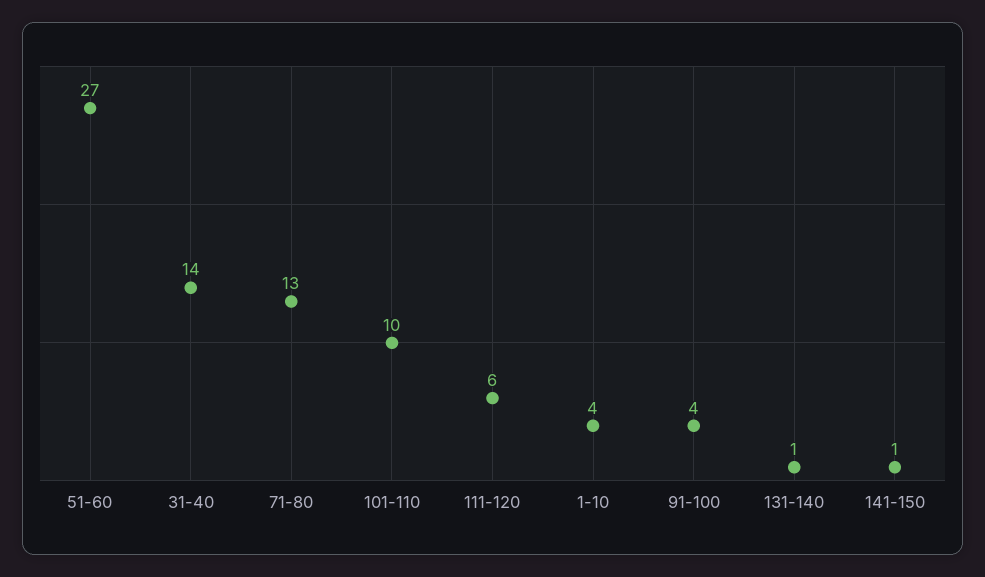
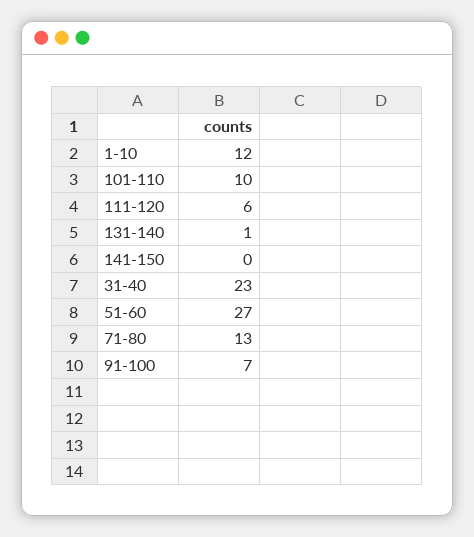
  {
    "51-60": 27,
-   "31-40": 14,
+   "31-40": 23,
    "71-80": 13,
    "101-110": 10,
    "111-120": 6,
-   "1-10": 4,
+   "1-10": 12,
-   "91-100": 4,
+   "91-100": 7,
    "131-140": 1,
-   "141-150": 1
+   "141-150": 0
  }

